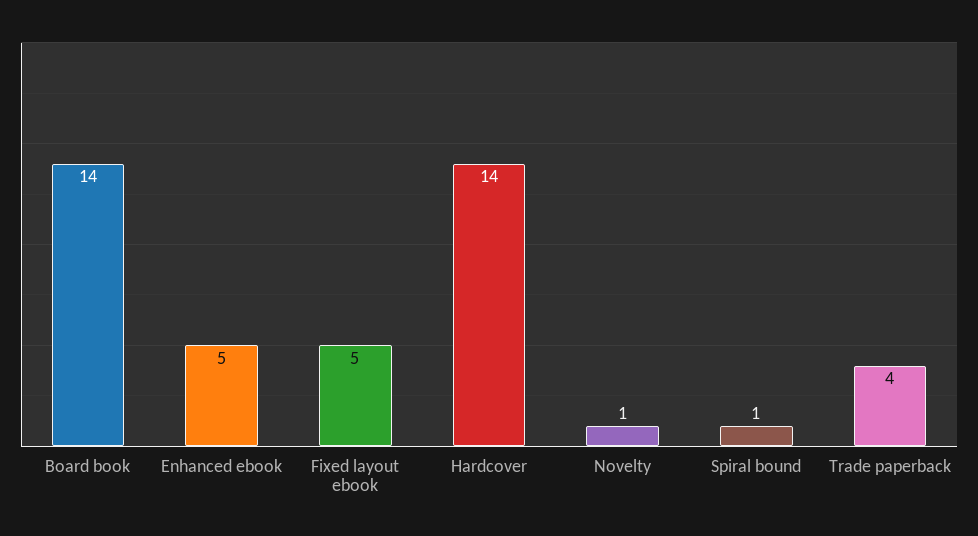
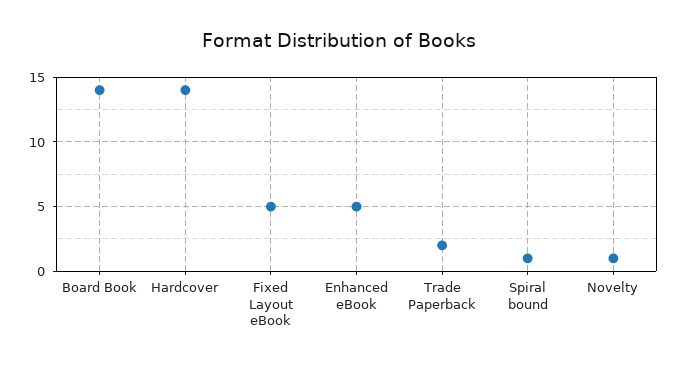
  {
    "Board book": 14,
    "Enhanced ebook": 5,
    "Fixed layout ebook": 5,
    "Hardcover": 14,
    "Novelty": 1,
    "Spiral bound": 1,
-   "Trade paperback": 4
+   "Trade paperback": 2
  }

